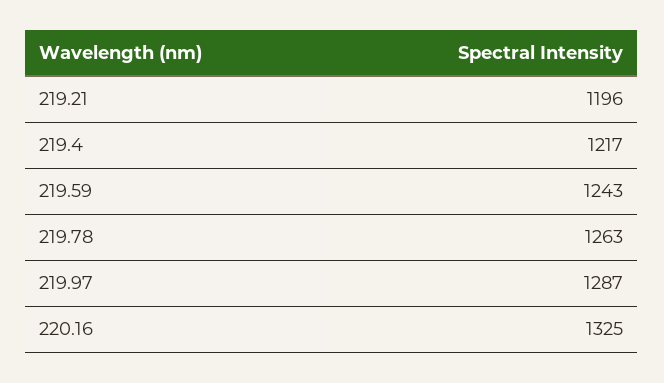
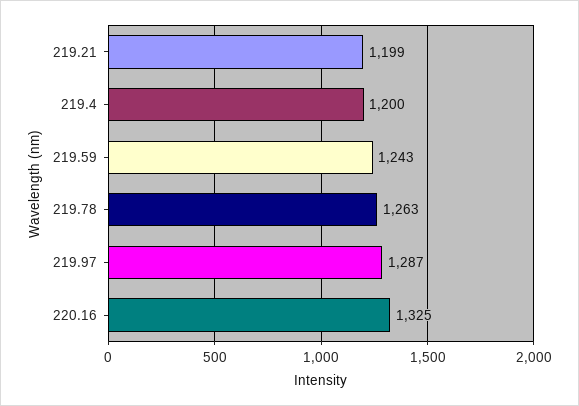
  {
-   "219.21": 1196,
+   "219.21": 1199,
-   "219.4": 1217,
+   "219.4": 1200,
    "219.59": 1243,
    "219.78": 1263,
    "219.97": 1287,
    "220.16": 1325
  }

